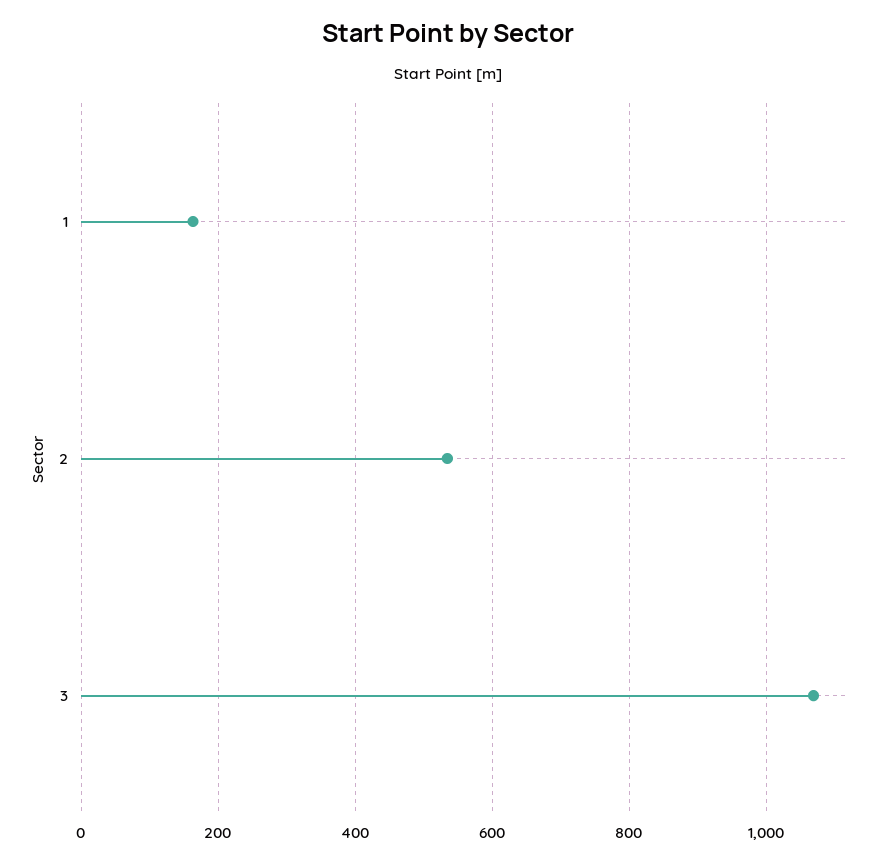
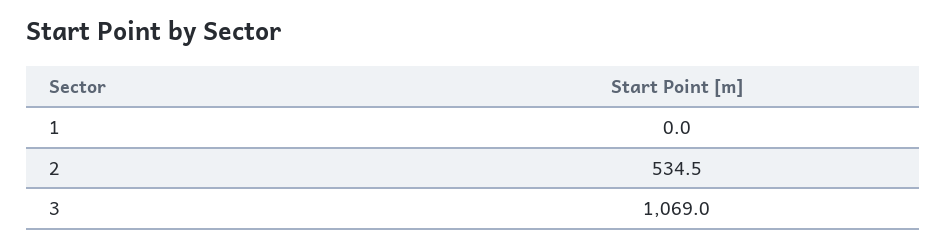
  {
-   "1": 160,
+   "1": 0,
    "2": 534.5,
    "3": 1069
  }

